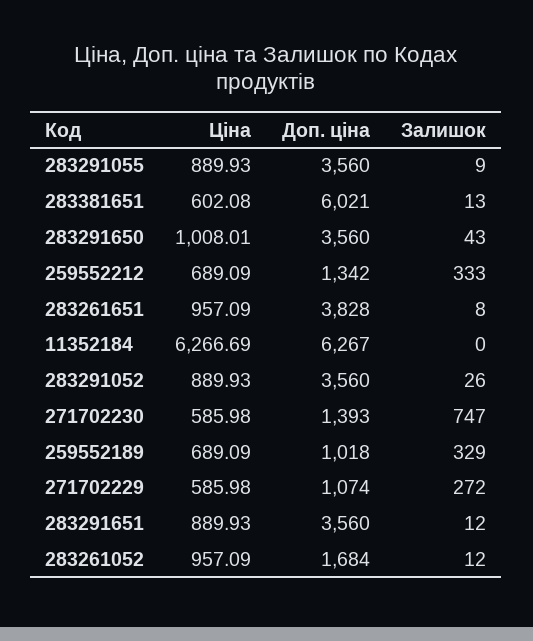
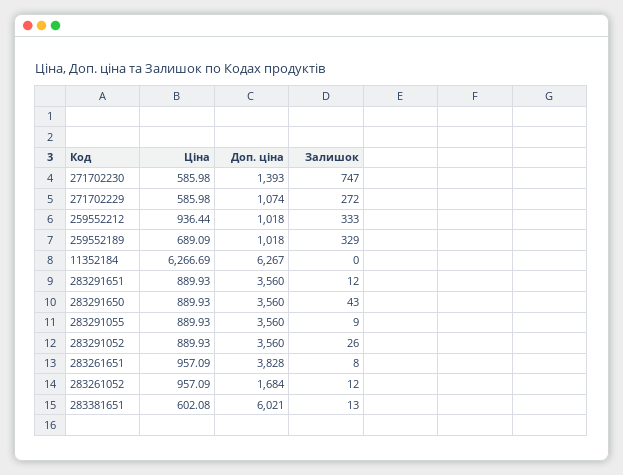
  {
    "Ціна": {
      "283291055": 889.93,
      "283381651": 602.08,
-     "283291650": 1008.01,
+     "283291650": 889.93,
-     "259552212": 689.09,
+     "259552212": 936.44,
      "283261651": 957.09,
      "11352184": 6266.69,
      "283291052": 889.93,
      "271702230": 585.98,
      "259552189": 689.09,
      "271702229": 585.98,
      "283291651": 889.93,
      "283261052": 957.09
    },
    "Доп. ціна": {
      "283291055": 3560,
      "283381651": 6021,
      "283291650": 3560,
-     "259552212": 1342,
+     "259552212": 1018,
      "283261651": 3828,
      "11352184": 6267,
      "283291052": 3560,
      "271702230": 1393,
      "259552189": 1018,
      "271702229": 1074,
      "283291651": 3560,
      "283261052": 1684
    },
    "Залишок": {
      "283291055": 9,
      "283381651": 13,
      "283291650": 43,
      "259552212": 333,
      "283261651": 8,
      "11352184": 0,
      "283291052": 26,
      "271702230": 747,
      "259552189": 329,
      "271702229": 272,
      "283291651": 12,
      "283261052": 12
    }
  }

